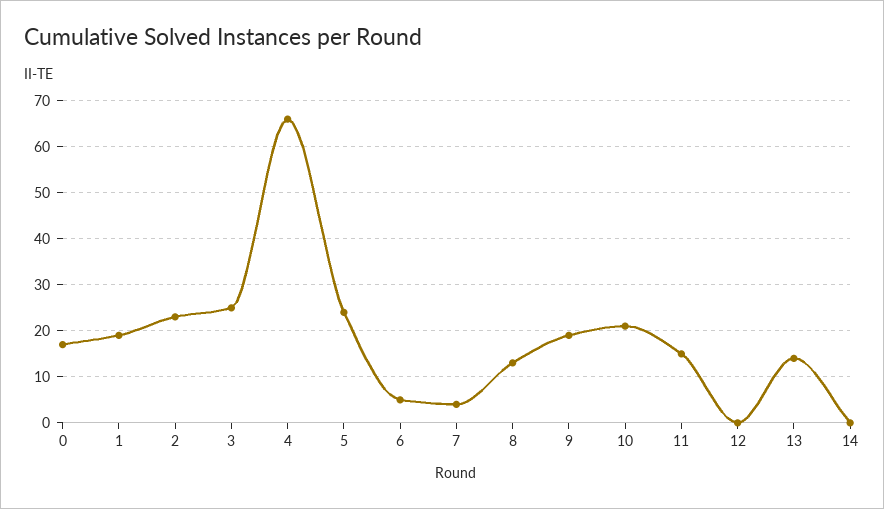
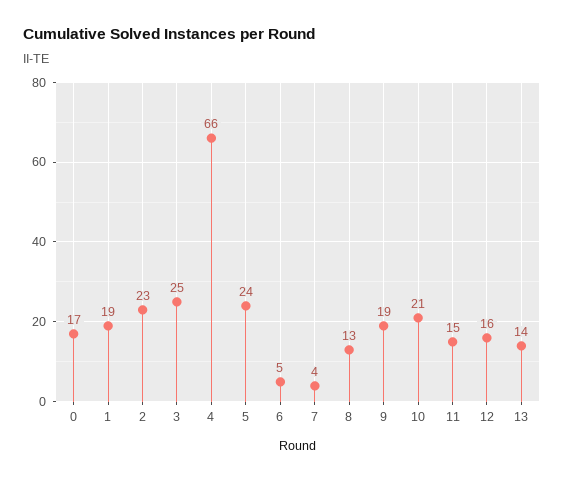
  {
    "0": 17,
    "1": 19,
    "2": 23,
    "3": 25,
    "4": 66,
    "5": 24,
    "6": 5,
    "7": 4,
    "8": 13,
    "9": 19,
    "10": 21,
    "11": 15,
-   "12": 0,
+   "12": 16,
-   "13": 14,
+   "13": 14
-   "14": 0
  }

